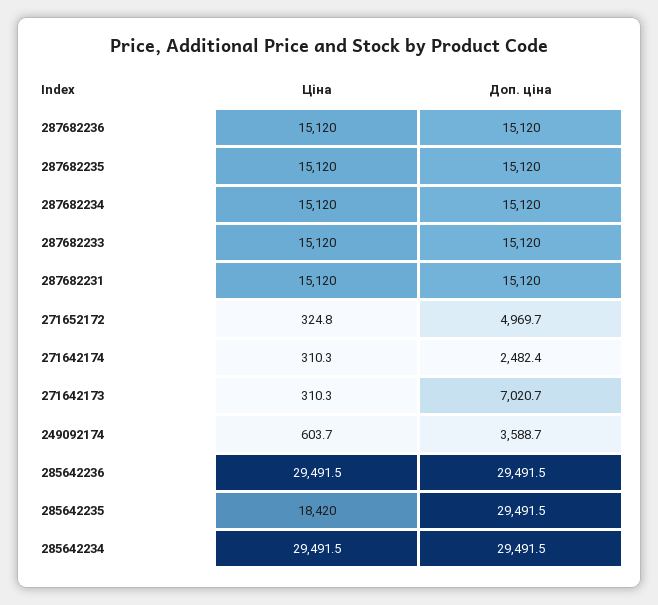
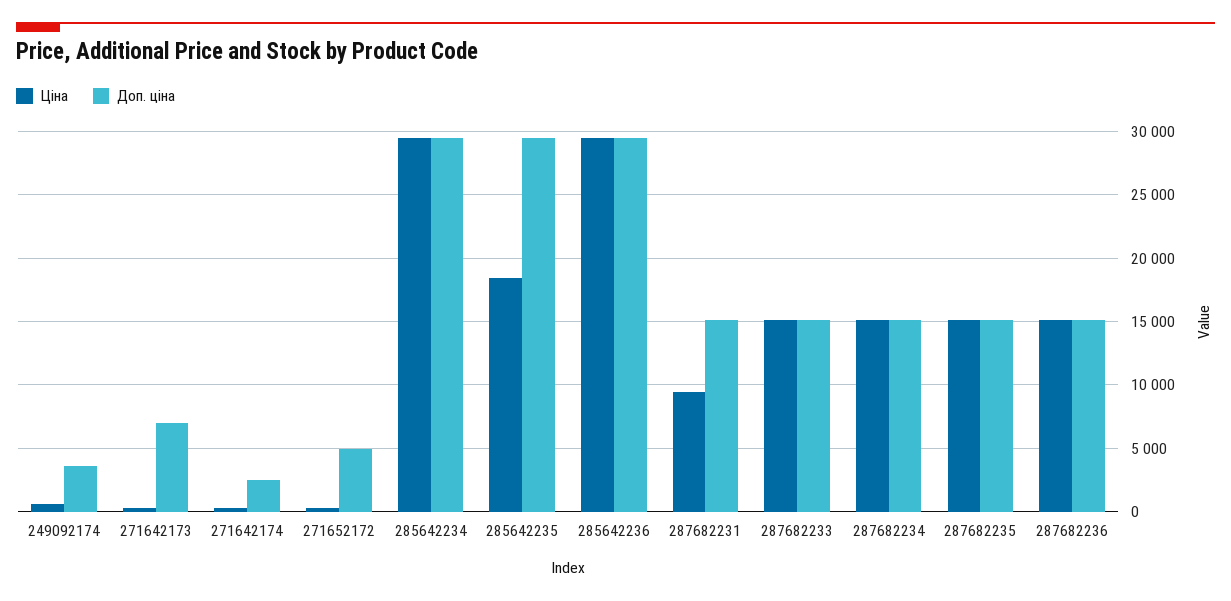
  {
    "Ціна": {
      "287682236": 15120,
      "287682235": 15120,
      "287682234": 15120,
      "287682233": 15120,
-     "287682231": 15120,
+     "287682231": 9500,
      "271652172": 324.8,
      "271642174": 310.3,
      "271642173": 310.3,
      "249092174": 603.7,
      "285642236": 29491.5,
      "285642235": 18420,
      "285642234": 29491.5
    },
    "Доп. ціна": {
      "287682236": 15120,
      "287682235": 15120,
      "287682234": 15120,
      "287682233": 15120,
      "287682231": 15120,
      "271652172": 4969.7,
      "271642174": 2482.4,
      "271642173": 7020.7,
      "249092174": 3588.7,
      "285642236": 29491.5,
      "285642235": 29491.5,
      "285642234": 29491.5
    }
  }

